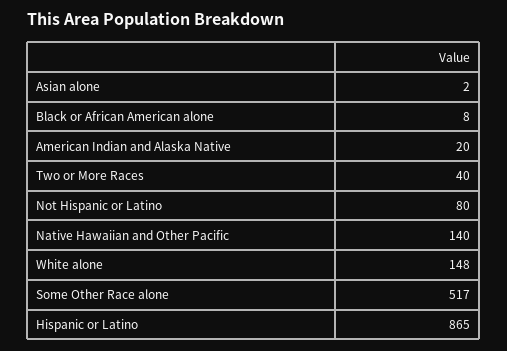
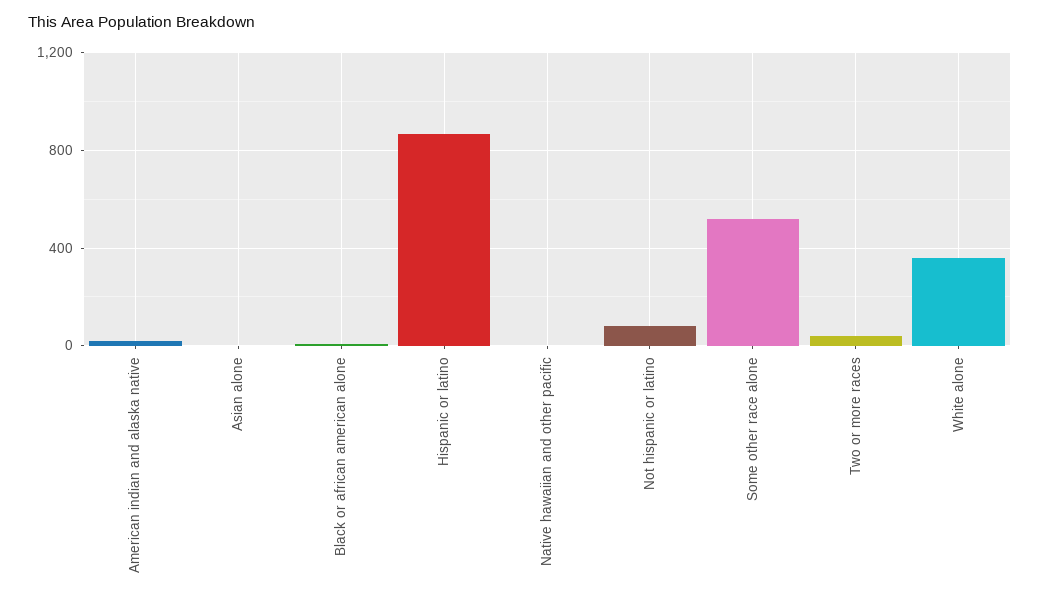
  {
    "Asian alone": 2,
    "Black or African American alone": 8,
    "American Indian and Alaska Native": 20,
    "Two or More Races": 40,
    "Not Hispanic or Latino": 80,
-   "Native Hawaiian and Other Pacific": 140,
+   "Native Hawaiian and Other Pacific": 0,
-   "White alone": 148,
+   "White alone": 350,
    "Some Other Race alone": 517,
    "Hispanic or Latino": 865
  }

